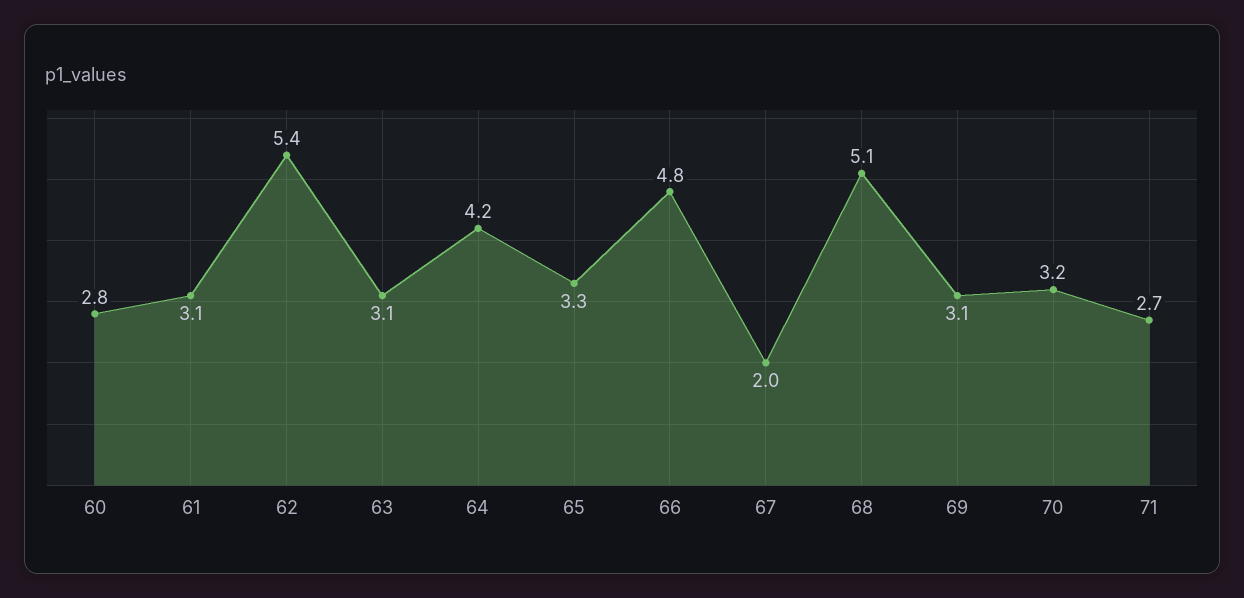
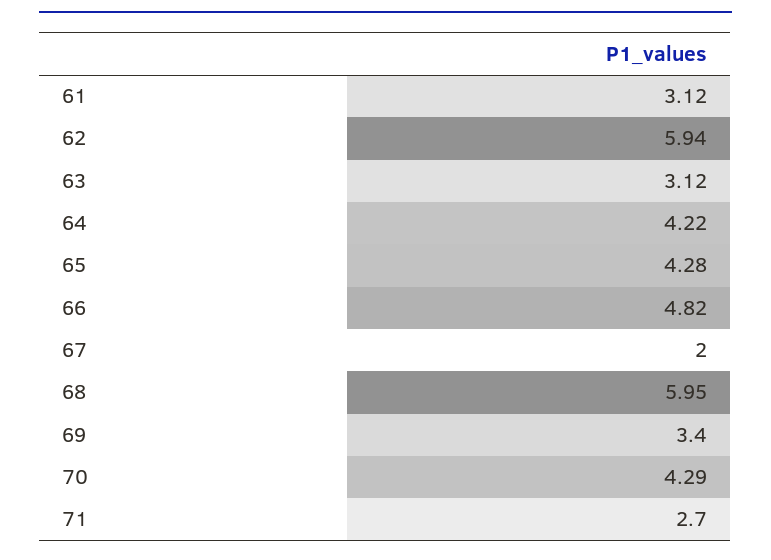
  {
-   "60": 2.8,
    "61": 3.12,
-   "62": 5.4,
+   "62": 5.94,
    "63": 3.12,
    "64": 4.22,
-   "65": 3.3,
+   "65": 4.28,
    "66": 4.82,
    "67": 2,
-   "68": 5.1,
+   "68": 5.95,
-   "69": 3.1,
+   "69": 3.4,
-   "70": 3.2,
+   "70": 4.29,
    "71": 2.7
  }

